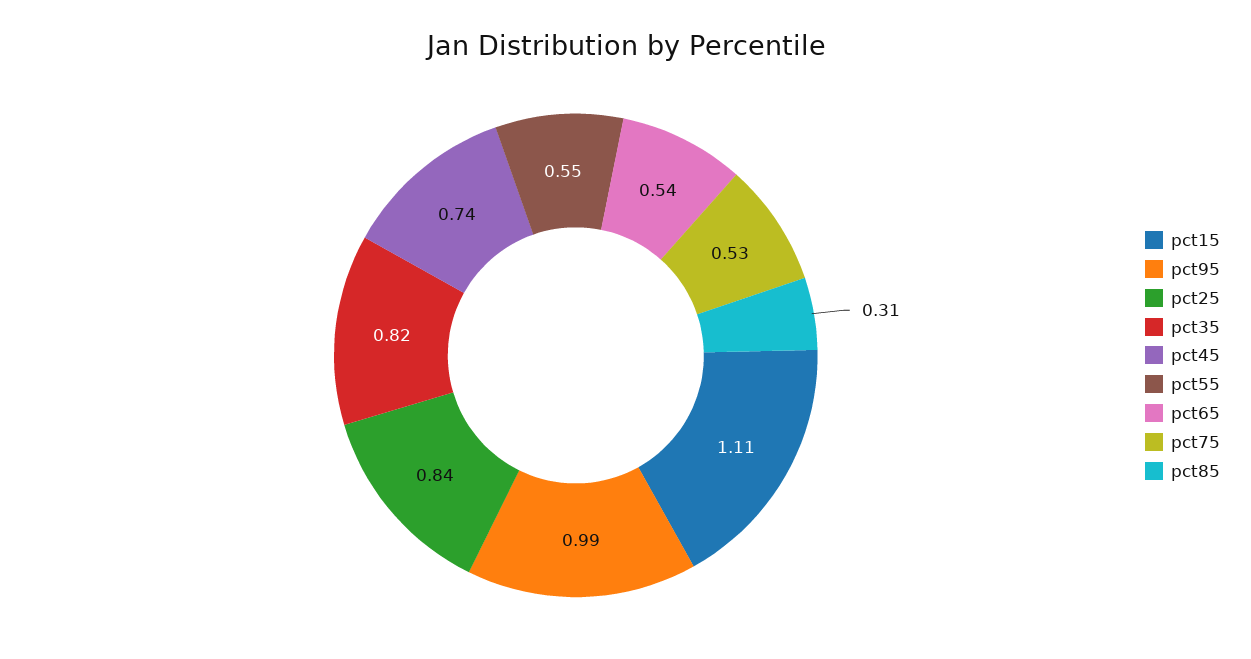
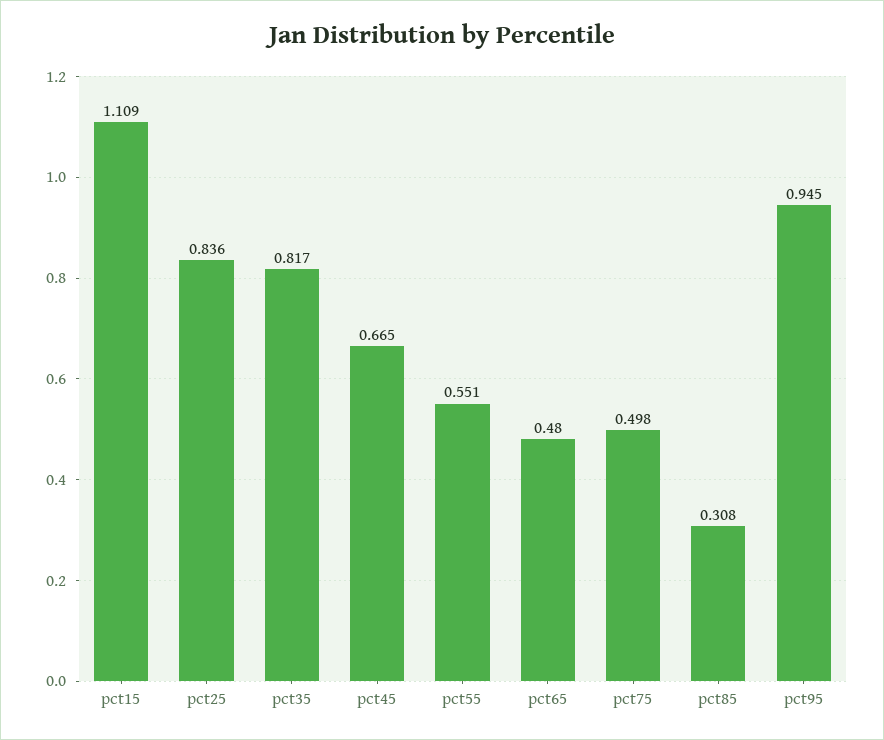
  {
    "pct15": 1.109,
-   "pct95": 0.99,
+   "pct95": 0.945,
    "pct25": 0.836,
    "pct35": 0.817,
-   "pct45": 0.74,
+   "pct45": 0.665,
    "pct55": 0.551,
-   "pct65": 0.54,
+   "pct65": 0.48,
-   "pct75": 0.53,
+   "pct75": 0.498,
    "pct85": 0.308
  }

